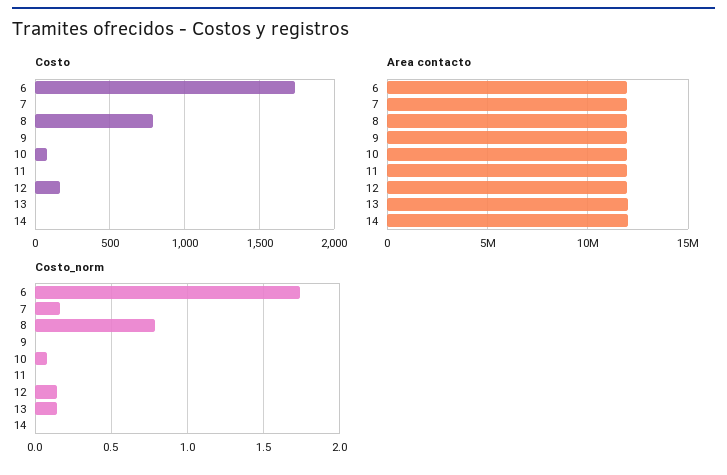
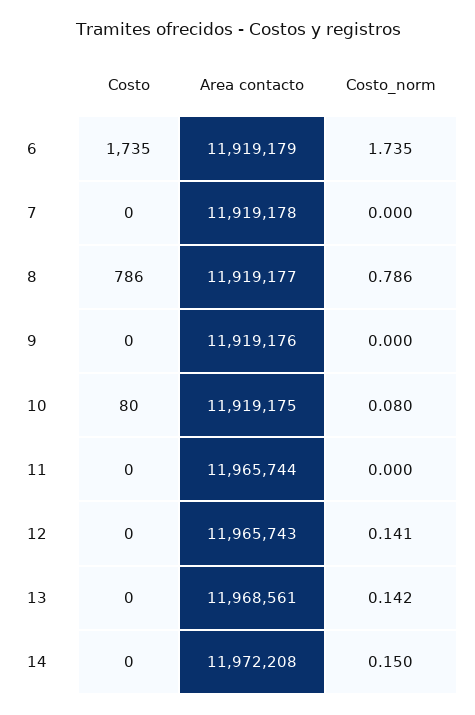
  {
    "Costo": {
      "6": 1735,
      "7": 0,
      "8": 786,
      "9": 0,
      "10": 80,
      "11": 0,
-     "12": 150,
+     "12": 0,
      "13": 0,
      "14": 0
    },
    "Area contacto": {
      "6": 11919179,
      "7": 11919178,
      "8": 11919177,
      "9": 11919176,
      "10": 11919175,
      "11": 11965744,
      "12": 11965743,
      "13": 11968561,
      "14": 11972208
    },
    "Costo_norm": {
      "6": 1.735,
-     "7": 0.15,
+     "7": 0,
      "8": 0.786,
      "9": 0,
      "10": 0.08,
      "11": 0,
      "12": 0.141,
      "13": 0.142,
-     "14": 0
+     "14": 0.15
    }
  }

